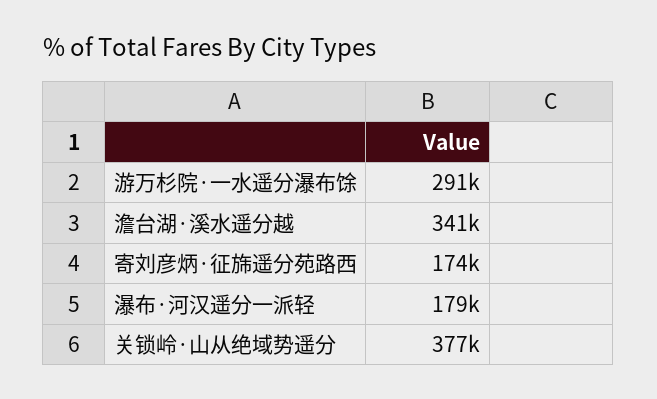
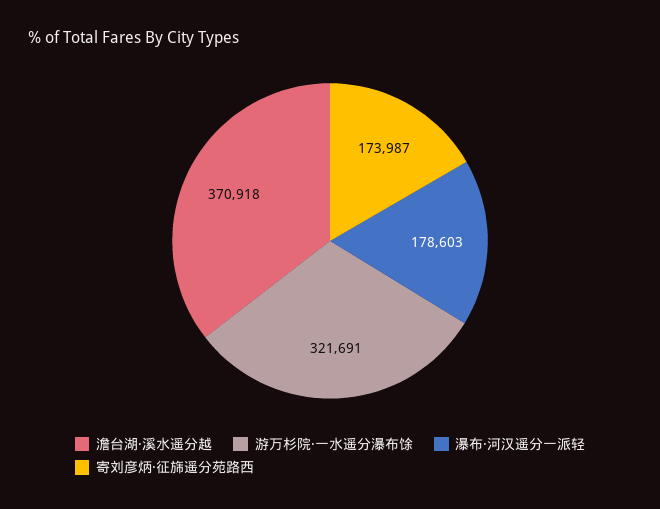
  {
-   "游万杉院·一水遥分瀑布馀": 291000,
+   "游万杉院·一水遥分瀑布馀": 321691,
-   "澹台湖·溪水遥分越": 341000,
+   "澹台湖·溪水遥分越": 370918,
    "寄刘彦炳·征旆遥分苑路西": 173987,
-   "瀑布·河汉遥分一派轻": 178603,
+   "瀑布·河汉遥分一派轻": 178603
-   "关锁岭·山从绝域势遥分": 377000
  }

